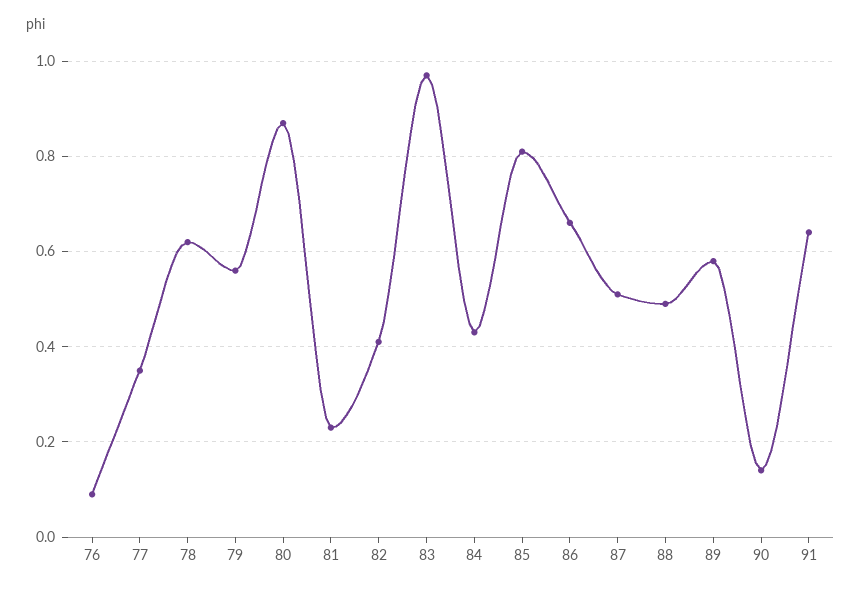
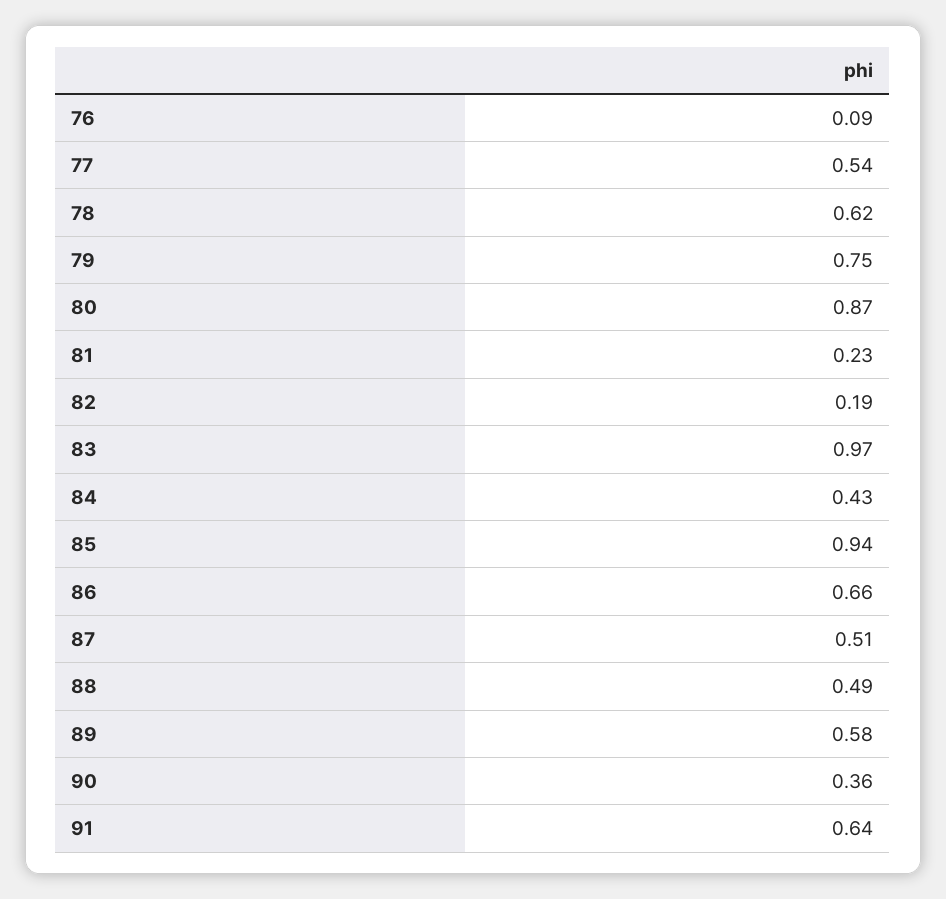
  {
    "76": 0.09,
-   "77": 0.35,
+   "77": 0.54,
    "78": 0.62,
-   "79": 0.55,
+   "79": 0.75,
    "80": 0.87,
    "81": 0.23,
-   "82": 0.4,
+   "82": 0.19,
    "83": 0.97,
    "84": 0.43,
-   "85": 0.8,
+   "85": 0.94,
    "86": 0.66,
    "87": 0.51,
    "88": 0.49,
    "89": 0.58,
-   "90": 0.15,
+   "90": 0.36,
    "91": 0.64
  }

